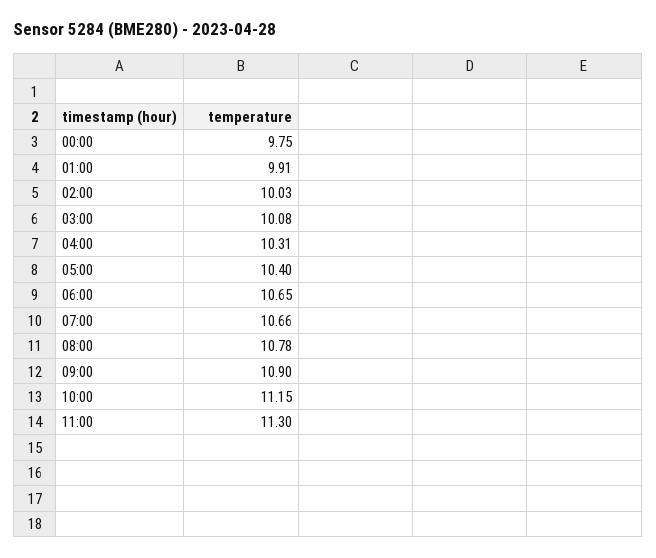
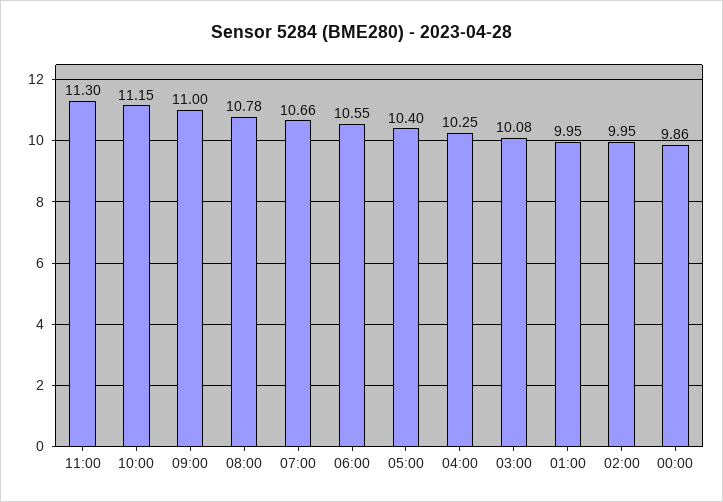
  {
-   "00:00": 9.75,
+   "00:00": 9.86,
-   "01:00": 9.91,
+   "01:00": 9.95,
-   "02:00": 10.03,
+   "02:00": 9.95,
    "03:00": 10.08,
-   "04:00": 10.31,
+   "04:00": 10.25,
    "05:00": 10.4,
-   "06:00": 10.65,
+   "06:00": 10.55,
    "07:00": 10.66,
    "08:00": 10.78,
-   "09:00": 10.9,
+   "09:00": 11,
    "10:00": 11.15,
    "11:00": 11.3
  }

